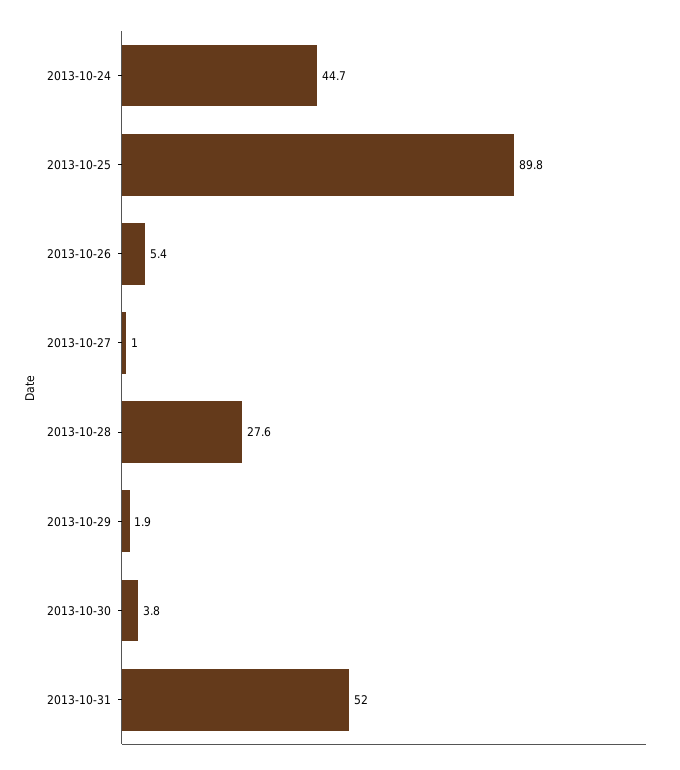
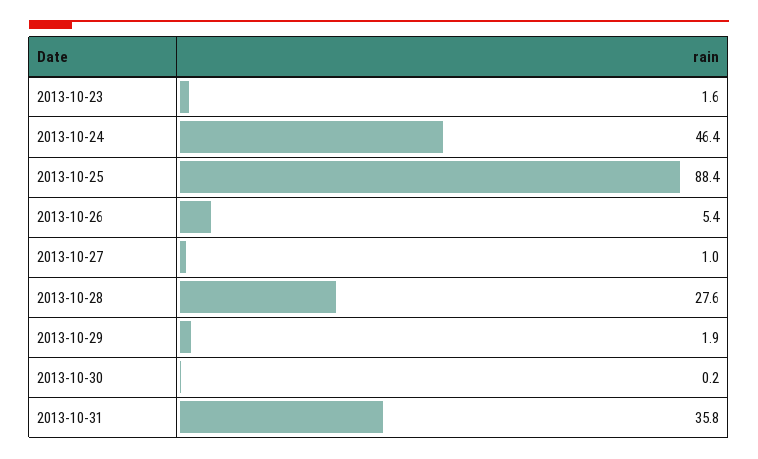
  {
-   "2013-10-24": 44.7,
+   "2013-10-24": 46.4,
-   "2013-10-25": 89.8,
+   "2013-10-25": 88.4,
    "2013-10-26": 5.4,
    "2013-10-27": 1,
    "2013-10-28": 27.6,
    "2013-10-29": 1.9,
-   "2013-10-30": 3.8,
+   "2013-10-30": 0.2,
-   "2013-10-31": 52
+   "2013-10-31": 35.8,
+   "2013-10-23": 1.6
  }

